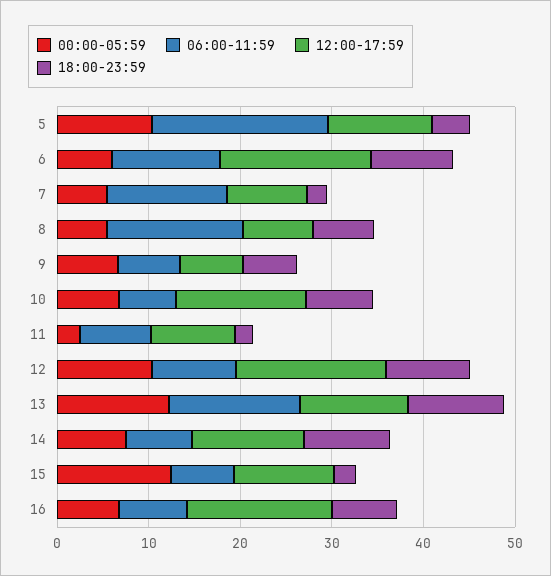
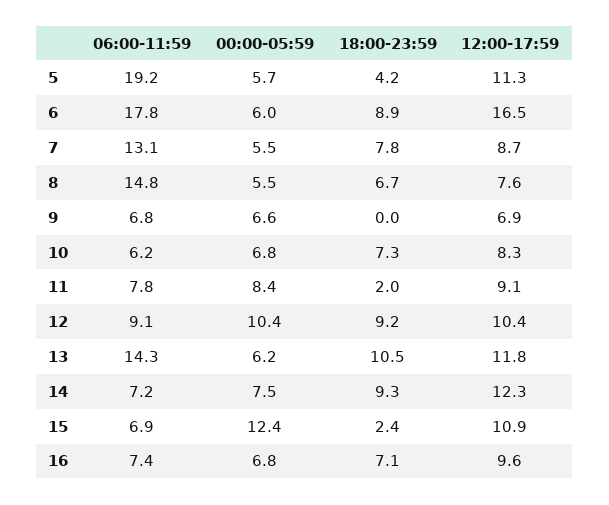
  {
    "00:00-05:59": {
-     "5": 10,
+     "5": 5.7,
      "6": 6,
      "7": 5.5,
      "8": 5.5,
      "9": 6.6,
      "10": 6.8,
-     "11": 2,
+     "11": 8.4,
      "12": 10.4,
-     "13": 12,
+     "13": 6.2,
      "14": 7.5,
      "15": 12.4,
      "16": 6.8
    },
    "06:00-11:59": {
      "5": 19.2,
-     "6": 12,
+     "6": 17.8,
      "7": 13.1,
      "8": 14.8,
      "9": 6.8,
      "10": 6.2,
      "11": 7.8,
      "12": 9.1,
      "13": 14.3,
      "14": 7.2,
      "15": 6.9,
      "16": 7.4
    },
    "12:00-17:59": {
      "5": 11.3,
      "6": 16.5,
      "7": 8.7,
      "8": 7.6,
      "9": 6.9,
-     "10": 14,
+     "10": 8.3,
      "11": 9.1,
-     "12": 16,
+     "12": 10.4,
      "13": 11.8,
      "14": 12.3,
      "15": 10.9,
-     "16": 16
+     "16": 9.6
    },
    "18:00-23:59": {
      "5": 4.2,
      "6": 8.9,
-     "7": 2,
+     "7": 7.8,
      "8": 6.7,
-     "9": 6,
+     "9": 0,
      "10": 7.3,
      "11": 2,
      "12": 9.2,
      "13": 10.5,
      "14": 9.3,
      "15": 2.4,
      "16": 7.1
    }
  }

